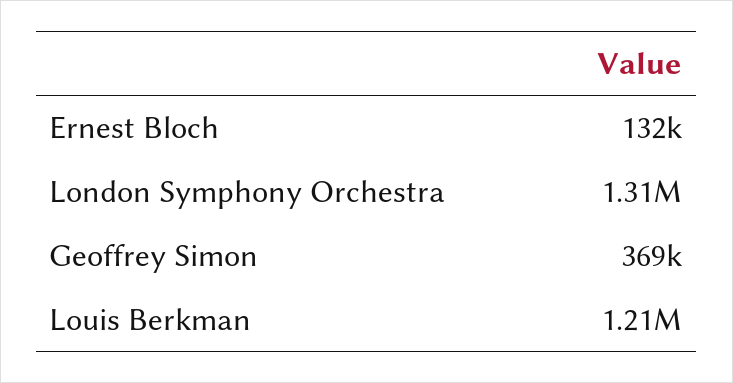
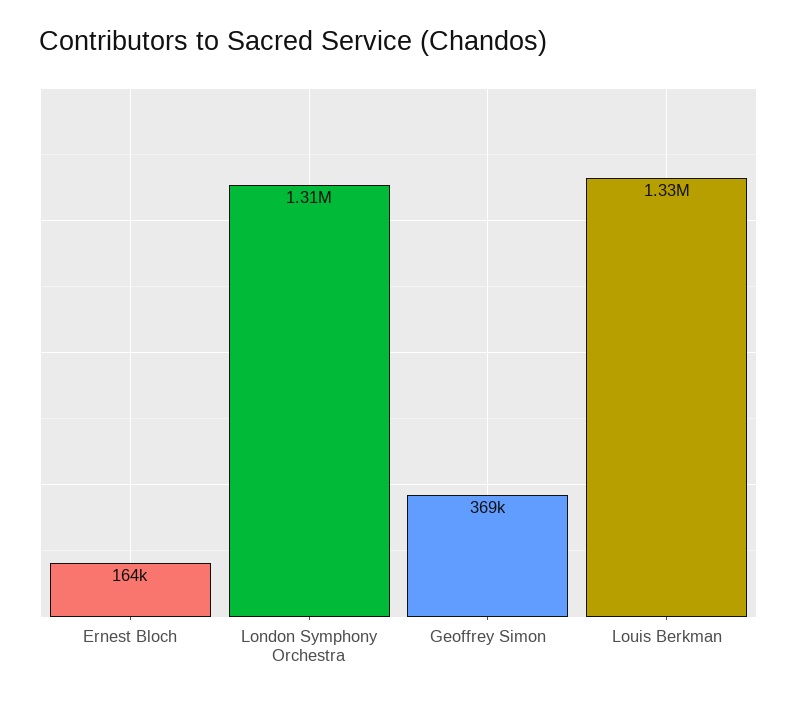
  {
-   "Ernest Bloch": 132000,
+   "Ernest Bloch": 164000,
    "London Symphony Orchestra": 1310000,
    "Geoffrey Simon": 369000,
-   "Louis Berkman": 1210000
+   "Louis Berkman": 1330000
  }

